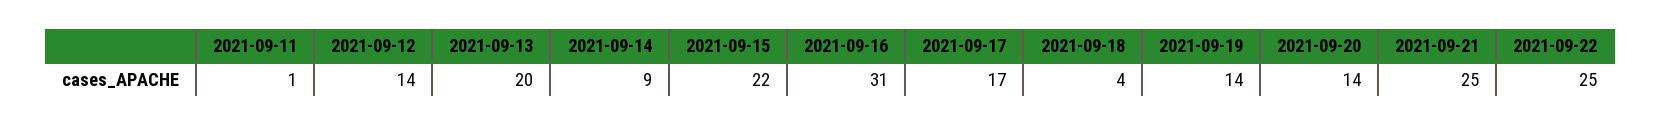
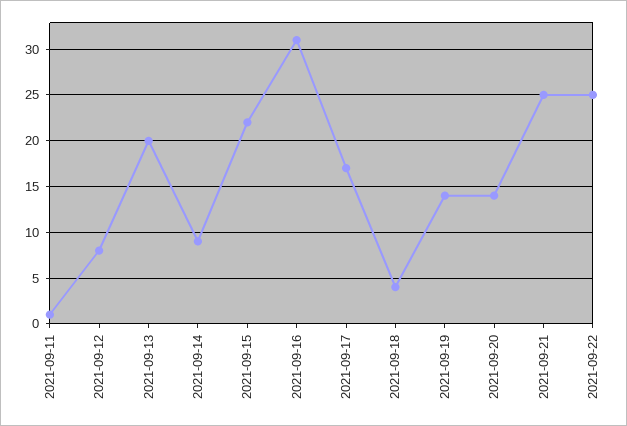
  {
    "2021-09-11": 1,
-   "2021-09-12": 14,
+   "2021-09-12": 8,
    "2021-09-13": 20,
    "2021-09-14": 9,
    "2021-09-15": 22,
    "2021-09-16": 31,
    "2021-09-17": 17,
    "2021-09-18": 4,
    "2021-09-19": 14,
    "2021-09-20": 14,
    "2021-09-21": 25,
    "2021-09-22": 25
  }

